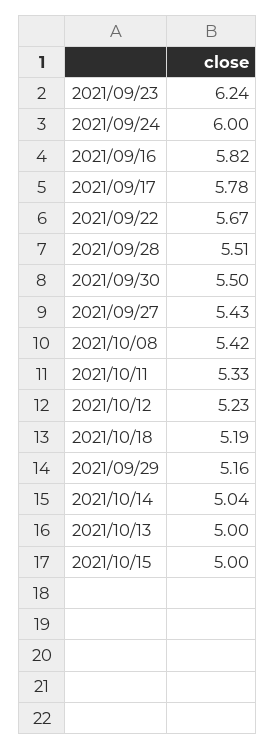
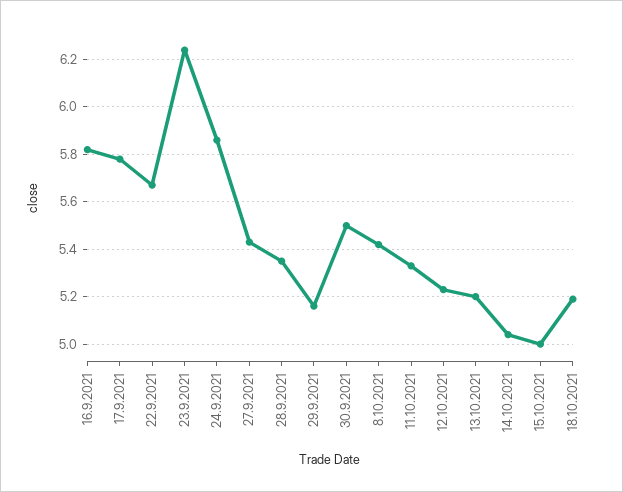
  {
    "2021/09/23": 6.24,
-   "2021/09/24": 6,
+   "2021/09/24": 5.85,
    "2021/09/16": 5.82,
    "2021/09/17": 5.78,
    "2021/09/22": 5.67,
-   "2021/09/28": 5.51,
+   "2021/09/28": 5.35,
    "2021/09/30": 5.5,
    "2021/09/27": 5.43,
    "2021/10/08": 5.42,
    "2021/10/11": 5.33,
    "2021/10/12": 5.23,
    "2021/10/18": 5.19,
    "2021/09/29": 5.16,
    "2021/10/14": 5.04,
-   "2021/10/13": 5,
+   "2021/10/13": 5.2,
    "2021/10/15": 5
  }

